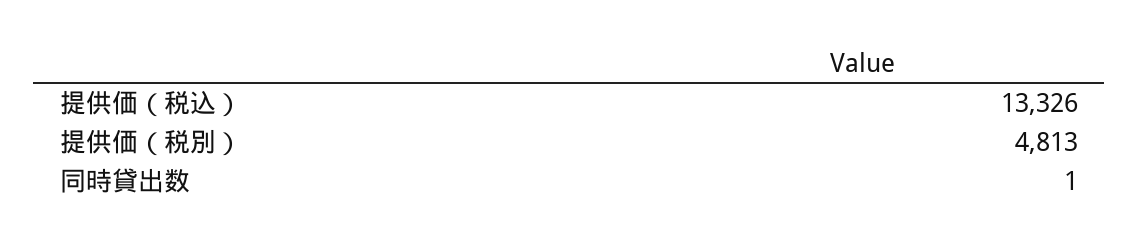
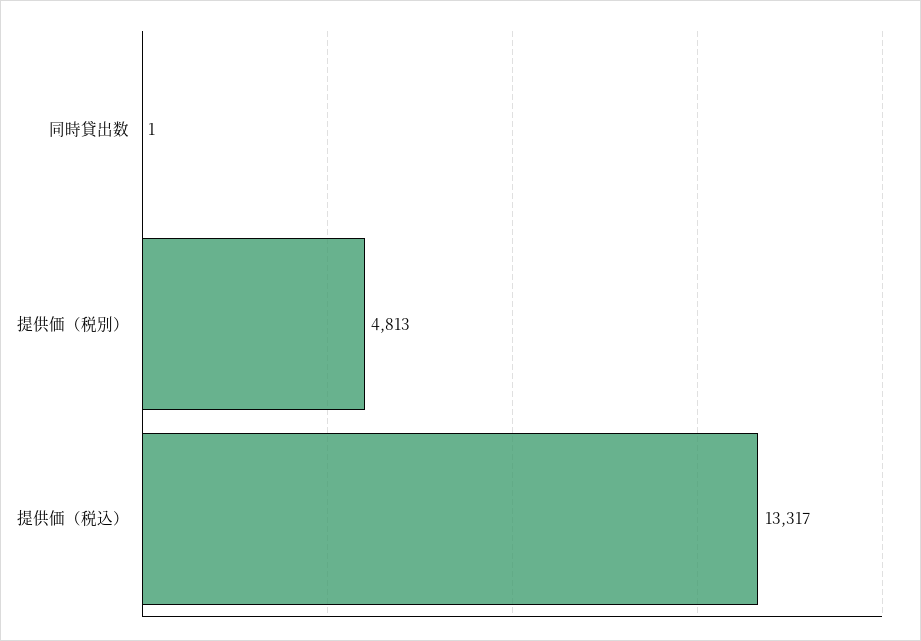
  {
-   "提供価（税込）": 13326,
+   "提供価（税込）": 13317,
    "提供価（税別）": 4813,
    "同時貸出数": 1
  }

